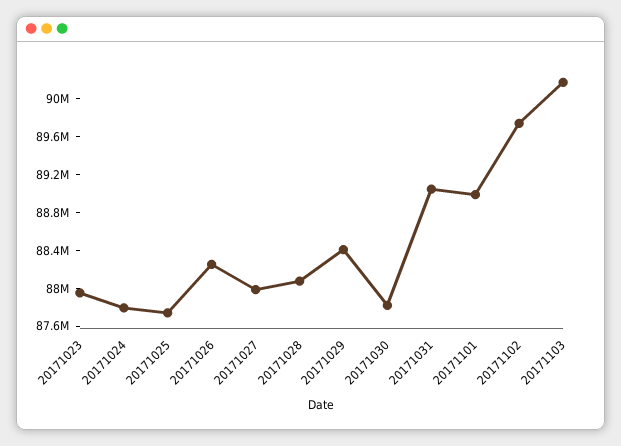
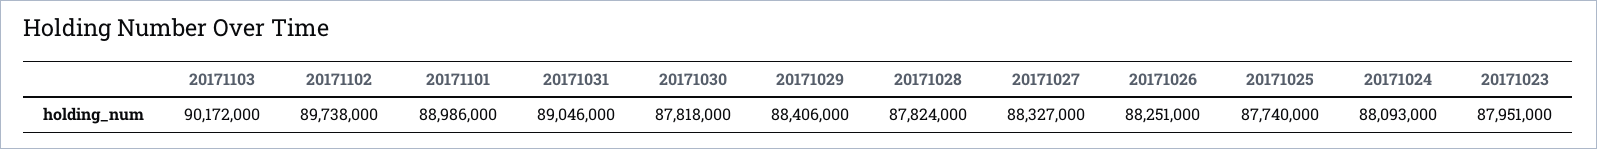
  {
    "20171023": 87951000,
-   "20171024": 87800000,
+   "20171024": 88093000,
    "20171025": 87740000,
    "20171026": 88251000,
-   "20171027": 88000000,
+   "20171027": 88327000,
-   "20171028": 88100000,
+   "20171028": 87824000,
    "20171029": 88406000,
    "20171030": 87818000,
    "20171031": 89046000,
    "20171101": 88986000,
    "20171102": 89738000,
    "20171103": 90172000
  }

